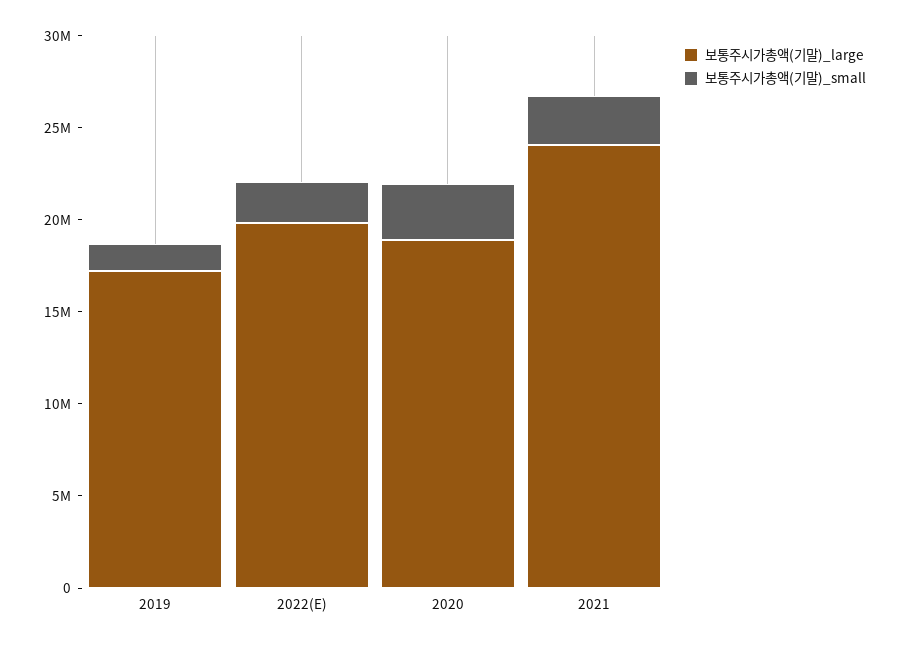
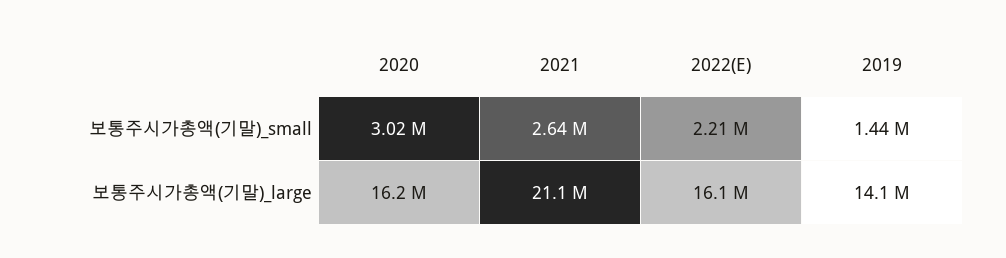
  {
    "보통주시가총액(기말)_large": {
-     "2019": 17000000,
+     "2019": 14100000,
-     "2022(E)": 20000000,
+     "2022(E)": 16100000,
-     "2020": 19000000,
+     "2020": 16200000,
-     "2021": 24000000
+     "2021": 21100000
    },
    "보통주시가총액(기말)_small": {
      "2019": 1440000,
      "2022(E)": 2210000,
      "2020": 3020000,
      "2021": 2640000
    }
  }

